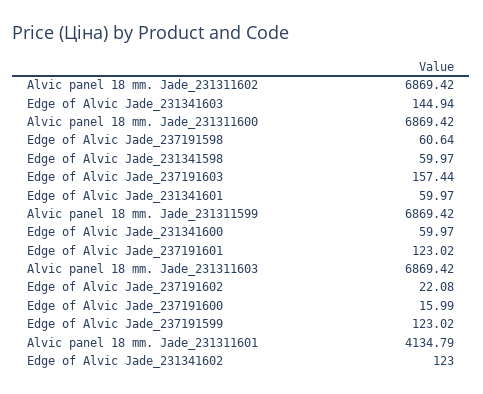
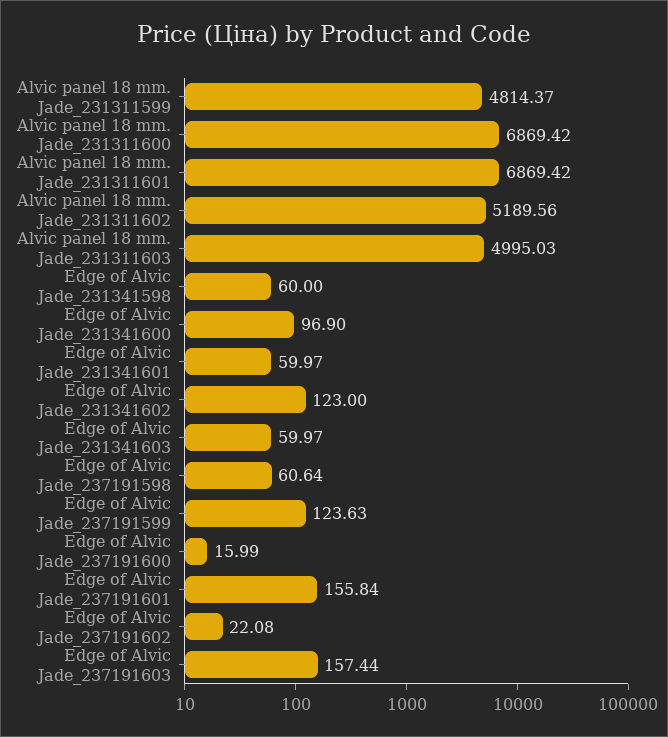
  {
-   "Alvic panel 18 mm. Jade_231311602": 6869.42,
+   "Alvic panel 18 mm. Jade_231311602": 5189.56,
-   "Edge of Alvic Jade_231341603": 144.94,
+   "Edge of Alvic Jade_231341603": 59.97,
    "Alvic panel 18 mm. Jade_231311600": 6869.42,
    "Edge of Alvic Jade_237191598": 60.64,
-   "Edge of Alvic Jade_231341598": 59.97,
+   "Edge of Alvic Jade_231341598": 60,
    "Edge of Alvic Jade_237191603": 157.44,
    "Edge of Alvic Jade_231341601": 59.97,
-   "Alvic panel 18 mm. Jade_231311599": 6869.42,
+   "Alvic panel 18 mm. Jade_231311599": 4814.37,
-   "Edge of Alvic Jade_231341600": 59.97,
+   "Edge of Alvic Jade_231341600": 96.9,
-   "Edge of Alvic Jade_237191601": 123.02,
+   "Edge of Alvic Jade_237191601": 155.84,
-   "Alvic panel 18 mm. Jade_231311603": 6869.42,
+   "Alvic panel 18 mm. Jade_231311603": 4995.03,
    "Edge of Alvic Jade_237191602": 22.08,
    "Edge of Alvic Jade_237191600": 15.99,
-   "Edge of Alvic Jade_237191599": 123.02,
+   "Edge of Alvic Jade_237191599": 123.63,
-   "Alvic panel 18 mm. Jade_231311601": 4134.79,
+   "Alvic panel 18 mm. Jade_231311601": 6869.42,
    "Edge of Alvic Jade_231341602": 123
  }

